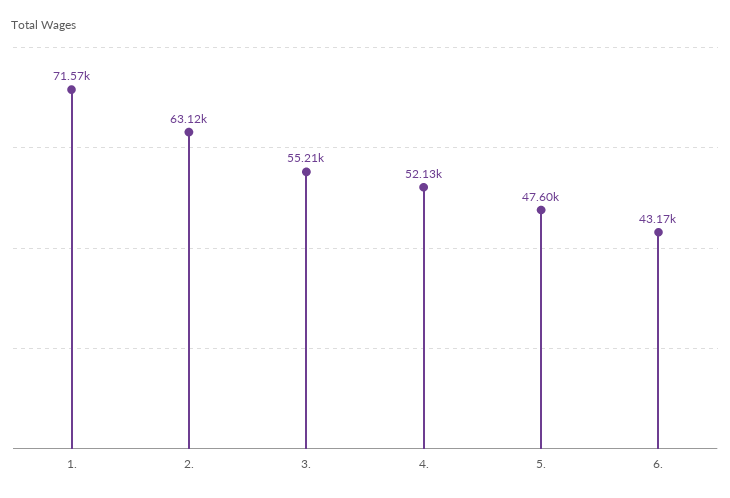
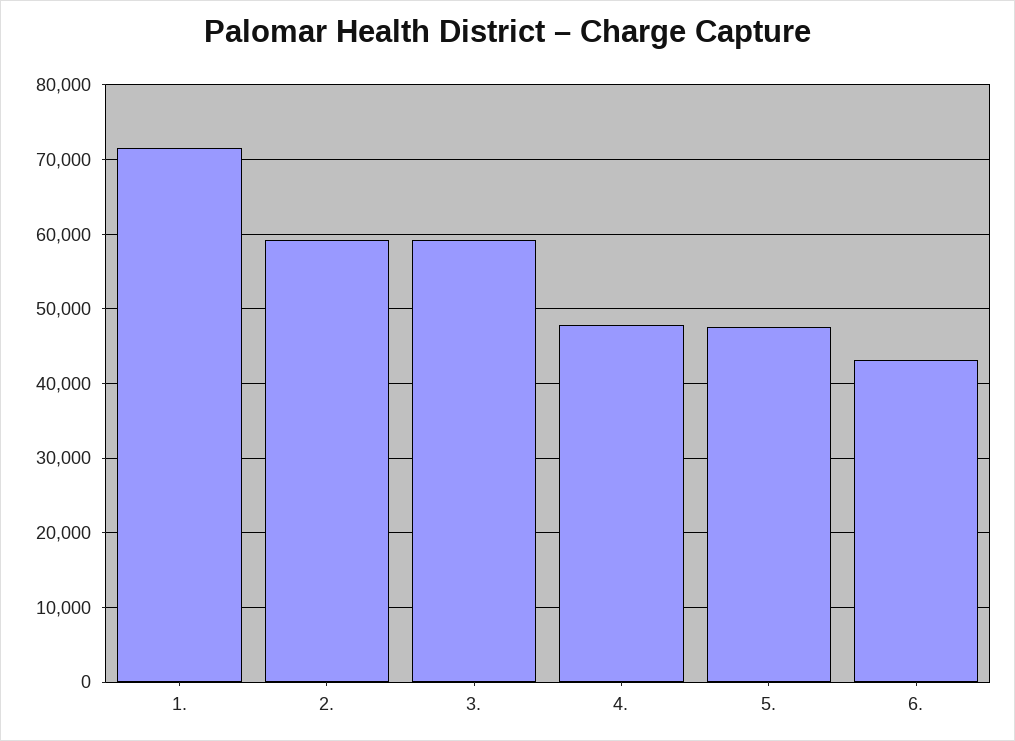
  {
    "1.": 71570,
-   "2.": 63120,
+   "2.": 59000,
-   "3.": 55210,
+   "3.": 59000,
-   "4.": 52130,
+   "4.": 48000,
    "5.": 47600,
    "6.": 43170
  }

